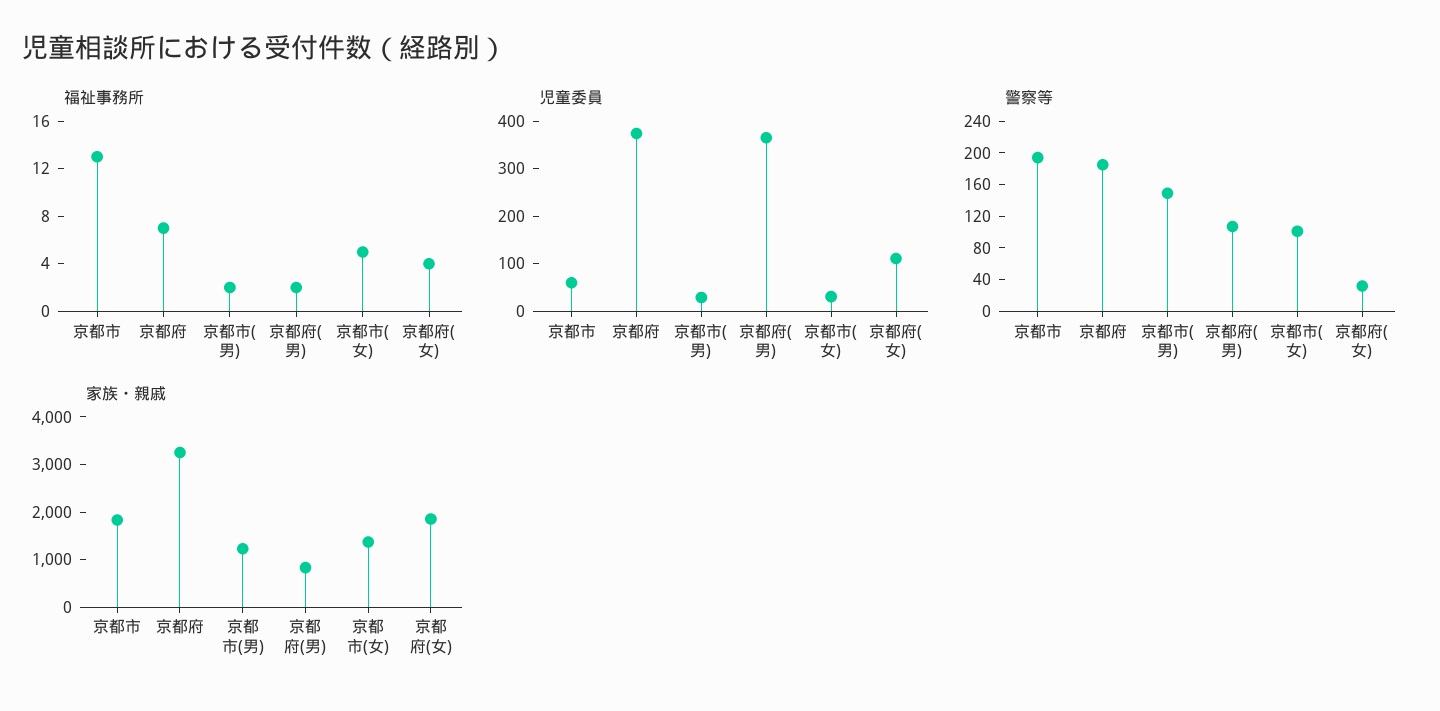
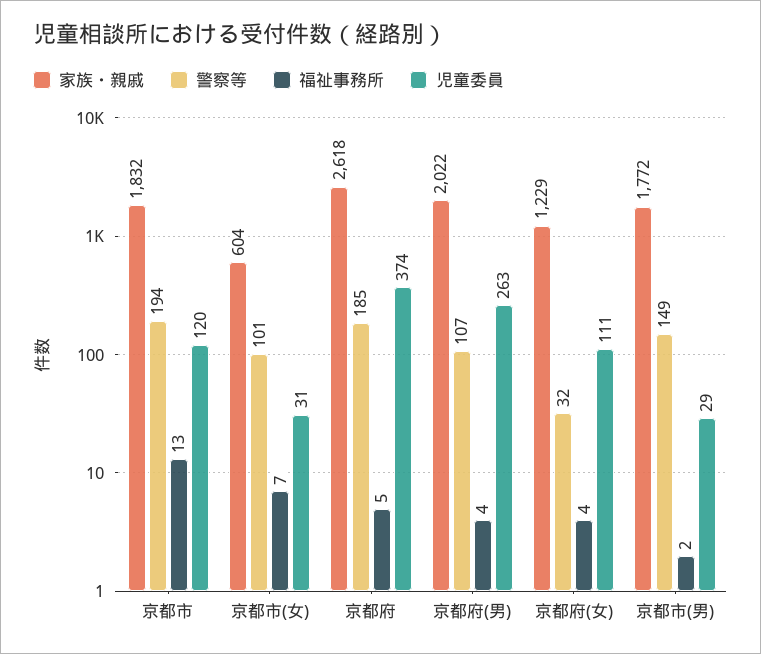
  {
    "福祉事務所": {
      "京都市": 13,
-     "京都府": 7,
+     "京都府": 5,
      "京都市(男)": 2,
-     "京都府(男)": 2,
+     "京都府(男)": 4,
-     "京都市(女)": 5,
+     "京都市(女)": 7,
      "京都府(女)": 4
    },
    "児童委員": {
-     "京都市": 60,
+     "京都市": 120,
      "京都府": 374,
      "京都市(男)": 29,
-     "京都府(男)": 360,
+     "京都府(男)": 263,
      "京都市(女)": 31,
      "京都府(女)": 111
    },
    "警察等": {
      "京都市": 194,
      "京都府": 185,
      "京都市(男)": 149,
      "京都府(男)": 107,
      "京都市(女)": 101,
      "京都府(女)": 32
    },
    "家族・親戚": {
      "京都市": 1832,
-     "京都府": 3200,
+     "京都府": 2618,
-     "京都市(男)": 1200,
+     "京都市(男)": 1772,
-     "京都府(男)": 800,
+     "京都府(男)": 2022,
-     "京都市(女)": 1400,
+     "京都市(女)": 604,
-     "京都府(女)": 1800
+     "京都府(女)": 1229
    }
  }

